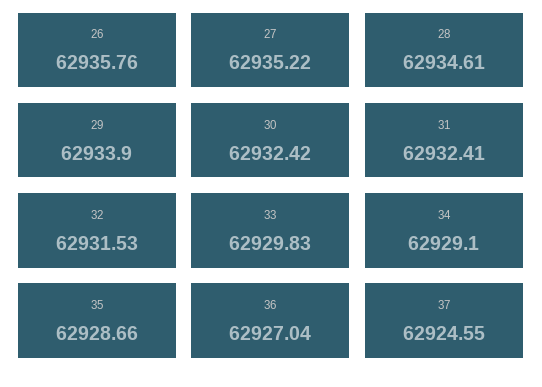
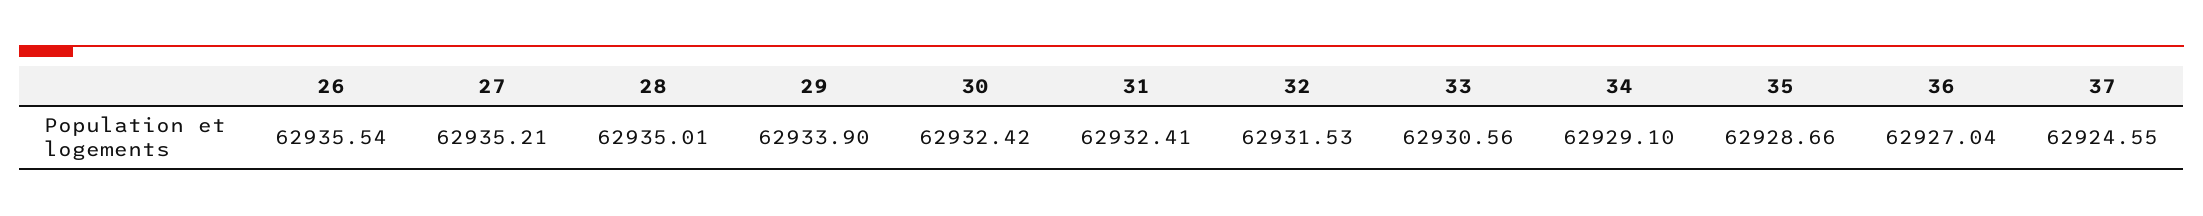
  {
-   "26": 62935.76,
+   "26": 62935.54,
-   "27": 62935.22,
+   "27": 62935.21,
-   "28": 62934.61,
+   "28": 62935.01,
    "29": 62933.9,
    "30": 62932.42,
    "31": 62932.41,
    "32": 62931.53,
-   "33": 62929.83,
+   "33": 62930.56,
    "34": 62929.1,
    "35": 62928.66,
    "36": 62927.04,
    "37": 62924.55
  }

